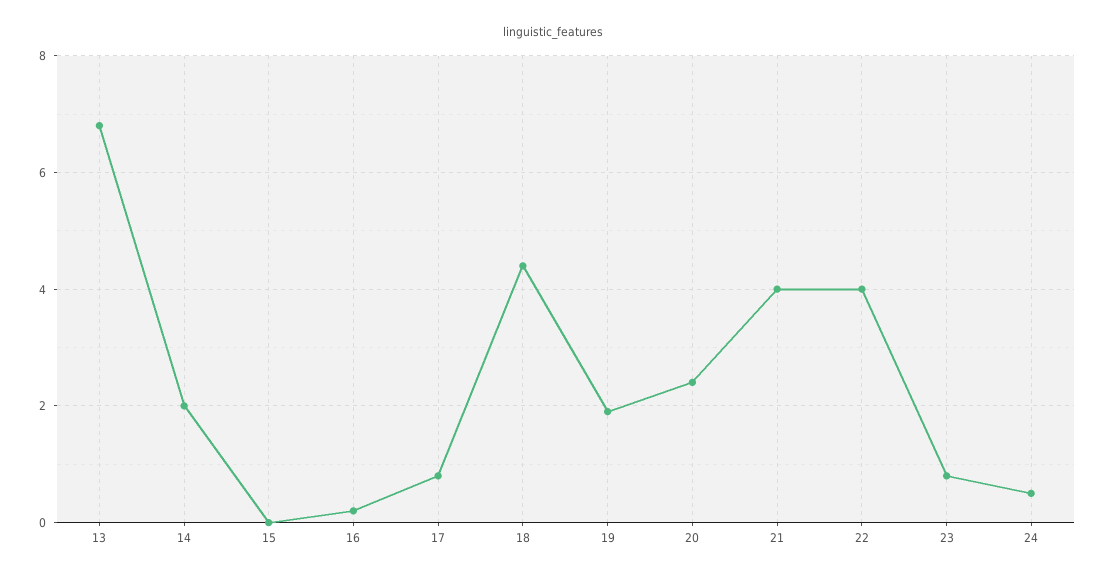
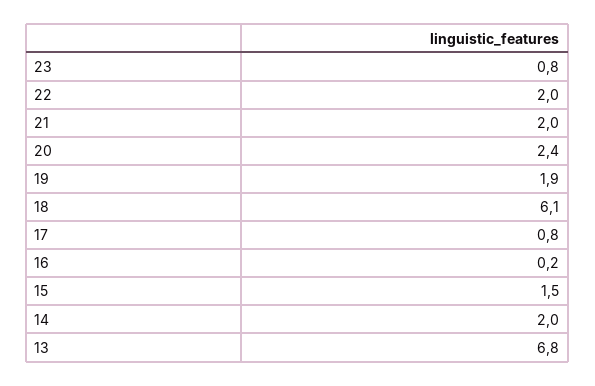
  {
    "13": 6.8,
    "14": 2,
-   "15": 0,
+   "15": 1.5,
    "16": 0.2,
    "17": 0.8,
-   "18": 4.5,
+   "18": 6.1,
    "19": 1.9,
    "20": 2.4,
-   "21": 4,
+   "21": 2,
-   "22": 4,
+   "22": 2,
-   "23": 0.8,
+   "23": 0.8
-   "24": 0.5
  }

